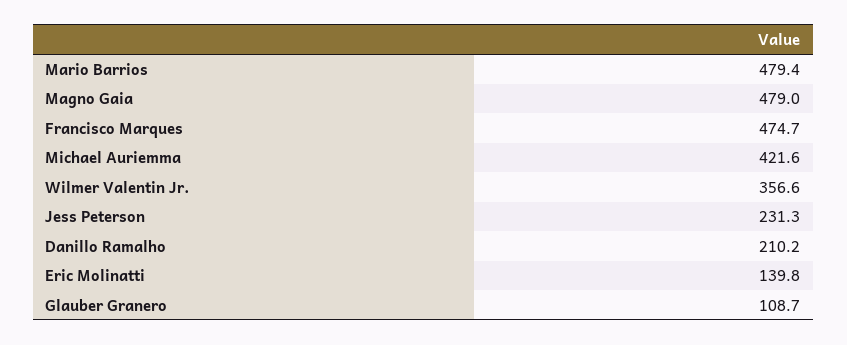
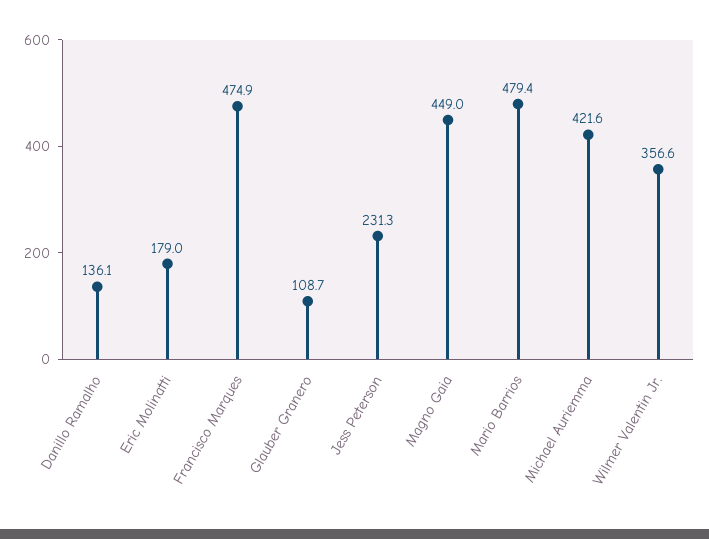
  {
    "Mario Barrios": 479.4,
-   "Magno Gaia": 479,
+   "Magno Gaia": 449,
-   "Francisco Marques": 474.7,
+   "Francisco Marques": 474.9,
    "Michael Auriemma": 421.6,
    "Wilmer Valentin Jr.": 356.6,
    "Jess Peterson": 231.3,
-   "Danillo Ramalho": 210.2,
+   "Danillo Ramalho": 136.1,
-   "Eric Molinatti": 139.8,
+   "Eric Molinatti": 179,
    "Glauber Granero": 108.7
  }

